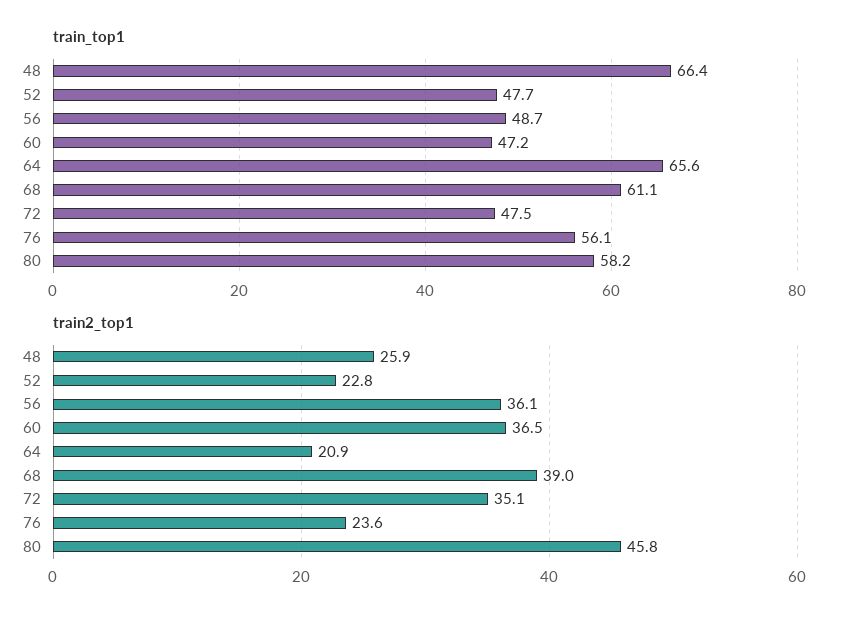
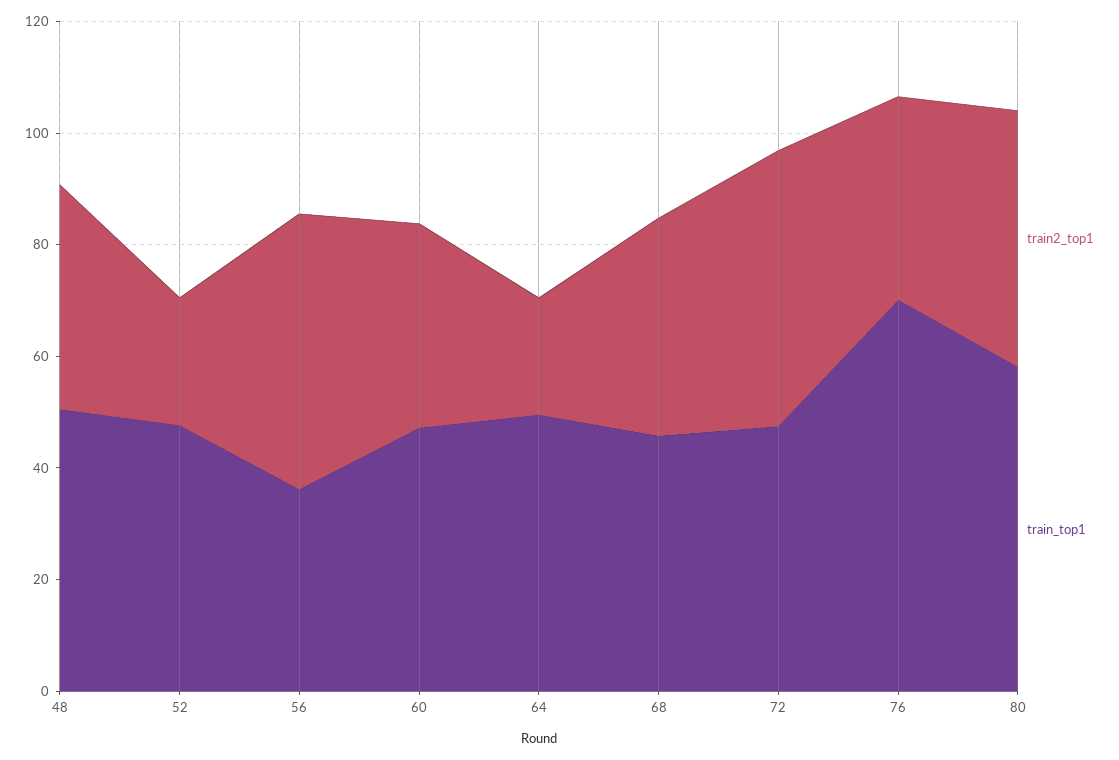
  {
    "train_top1": {
-     "48": 66.4,
+     "48": 50,
      "52": 47.7,
-     "56": 48.7,
+     "56": 35,
      "60": 47.2,
-     "64": 65.6,
+     "64": 50,
-     "68": 61.1,
+     "68": 45,
      "72": 47.5,
-     "76": 56.1,
+     "76": 70,
      "80": 58.2
    },
    "train2_top1": {
-     "48": 25.9,
+     "48": 40,
      "52": 22.8,
-     "56": 36.1,
+     "56": 50,
      "60": 36.5,
      "64": 20.9,
      "68": 39,
-     "72": 35.1,
+     "72": 50,
-     "76": 23.6,
+     "76": 35,
      "80": 45.8
    }
  }

